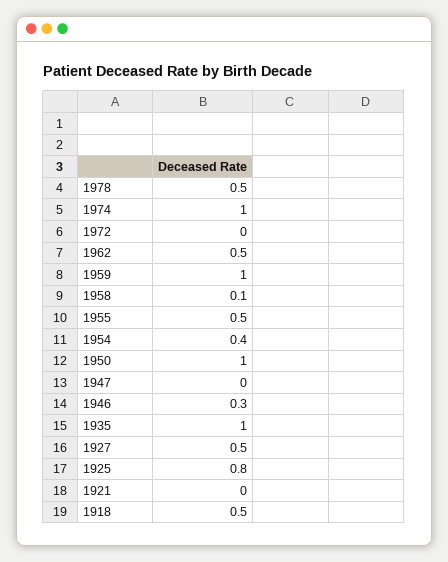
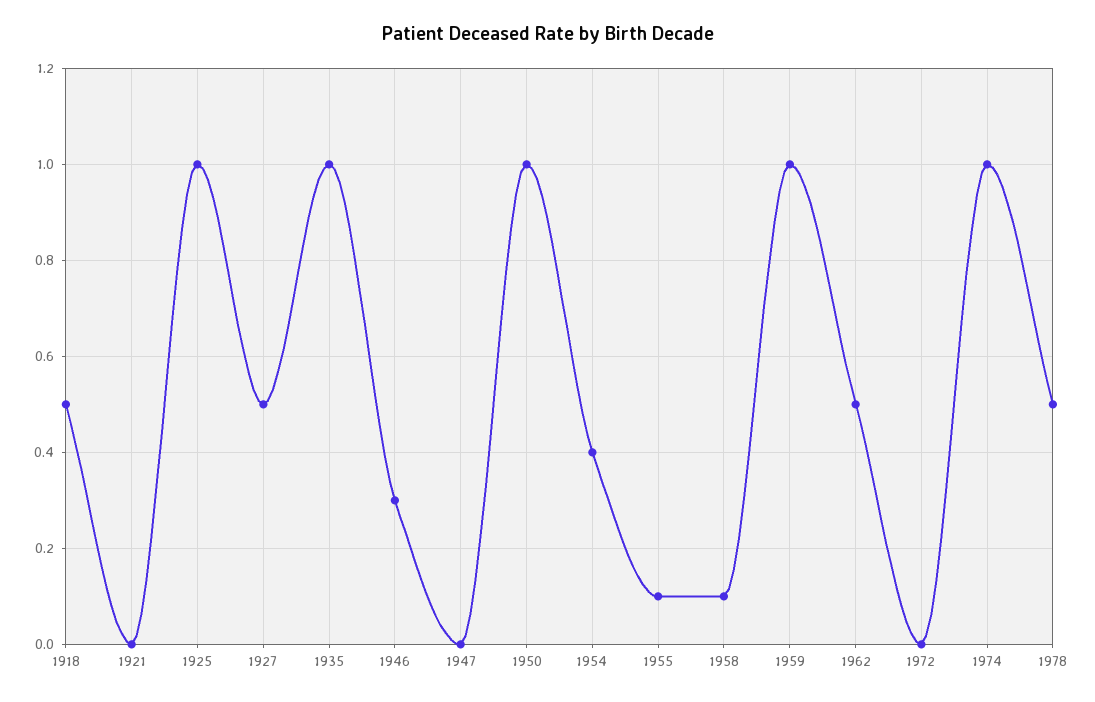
  {
    "1978": 0.5,
    "1974": 1,
    "1972": 0,
    "1962": 0.5,
    "1959": 1,
    "1958": 0.1,
-   "1955": 0.5,
+   "1955": 0.1,
    "1954": 0.4,
    "1950": 1,
    "1947": 0,
    "1946": 0.3,
    "1935": 1,
    "1927": 0.5,
-   "1925": 0.8,
+   "1925": 1,
    "1921": 0,
    "1918": 0.5
  }

